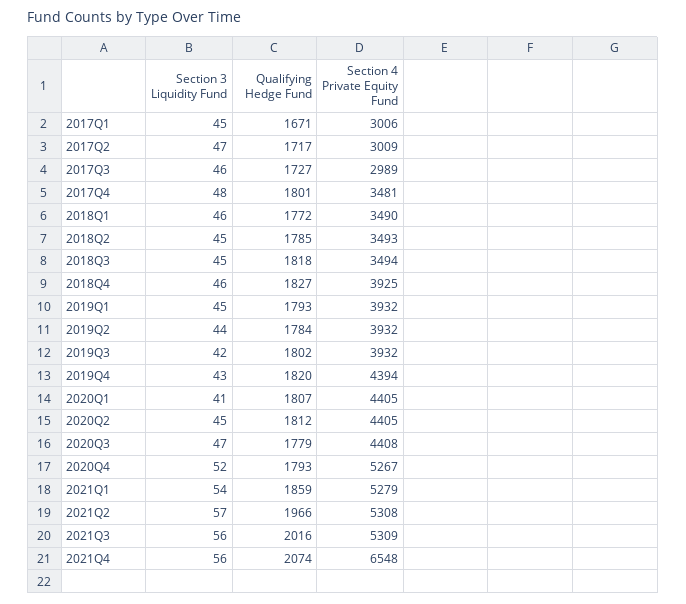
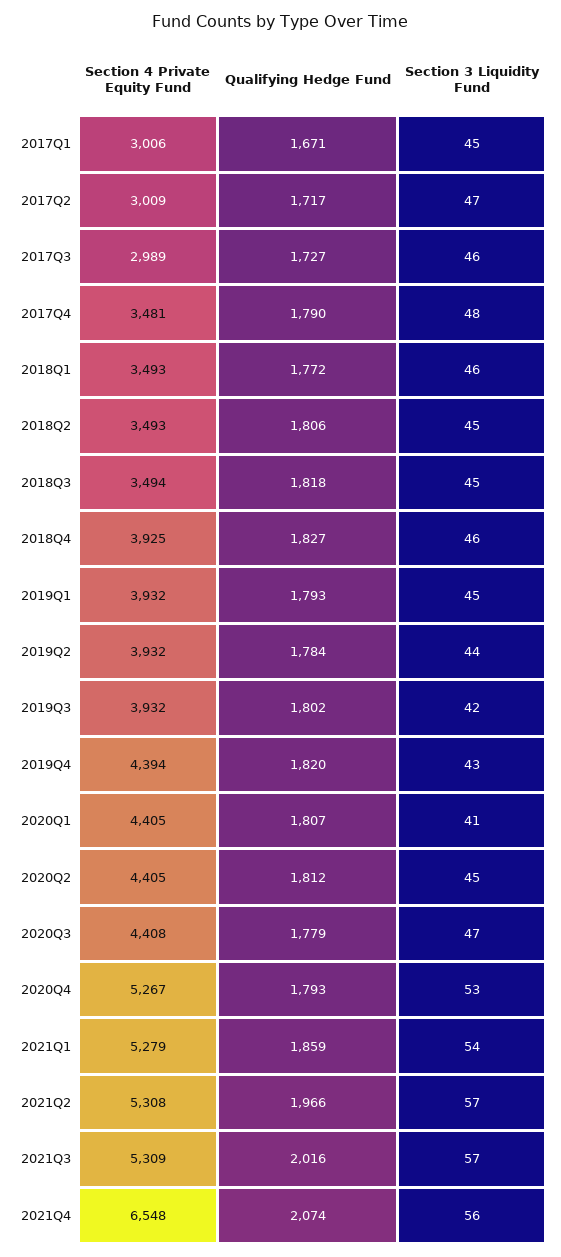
  {
    "Section 3 Liquidity Fund": {
      "2017Q1": 45,
      "2017Q2": 47,
      "2017Q3": 46,
      "2017Q4": 48,
      "2018Q1": 46,
      "2018Q2": 45,
      "2018Q3": 45,
      "2018Q4": 46,
      "2019Q1": 45,
      "2019Q2": 44,
      "2019Q3": 42,
      "2019Q4": 43,
      "2020Q1": 41,
      "2020Q2": 45,
      "2020Q3": 47,
-     "2020Q4": 52,
+     "2020Q4": 53,
      "2021Q1": 54,
      "2021Q2": 57,
-     "2021Q3": 56,
+     "2021Q3": 57,
      "2021Q4": 56
    },
    "Qualifying Hedge Fund": {
      "2017Q1": 1671,
      "2017Q2": 1717,
      "2017Q3": 1727,
-     "2017Q4": 1801,
+     "2017Q4": 1790,
      "2018Q1": 1772,
-     "2018Q2": 1785,
+     "2018Q2": 1806,
      "2018Q3": 1818,
      "2018Q4": 1827,
      "2019Q1": 1793,
      "2019Q2": 1784,
      "2019Q3": 1802,
      "2019Q4": 1820,
      "2020Q1": 1807,
      "2020Q2": 1812,
      "2020Q3": 1779,
      "2020Q4": 1793,
      "2021Q1": 1859,
      "2021Q2": 1966,
      "2021Q3": 2016,
      "2021Q4": 2074
    },
    "Section 4 Private Equity Fund": {
      "2017Q1": 3006,
      "2017Q2": 3009,
      "2017Q3": 2989,
      "2017Q4": 3481,
-     "2018Q1": 3490,
+     "2018Q1": 3493,
      "2018Q2": 3493,
      "2018Q3": 3494,
      "2018Q4": 3925,
      "2019Q1": 3932,
      "2019Q2": 3932,
      "2019Q3": 3932,
      "2019Q4": 4394,
      "2020Q1": 4405,
      "2020Q2": 4405,
      "2020Q3": 4408,
      "2020Q4": 5267,
      "2021Q1": 5279,
      "2021Q2": 5308,
      "2021Q3": 5309,
      "2021Q4": 6548
    }
  }

